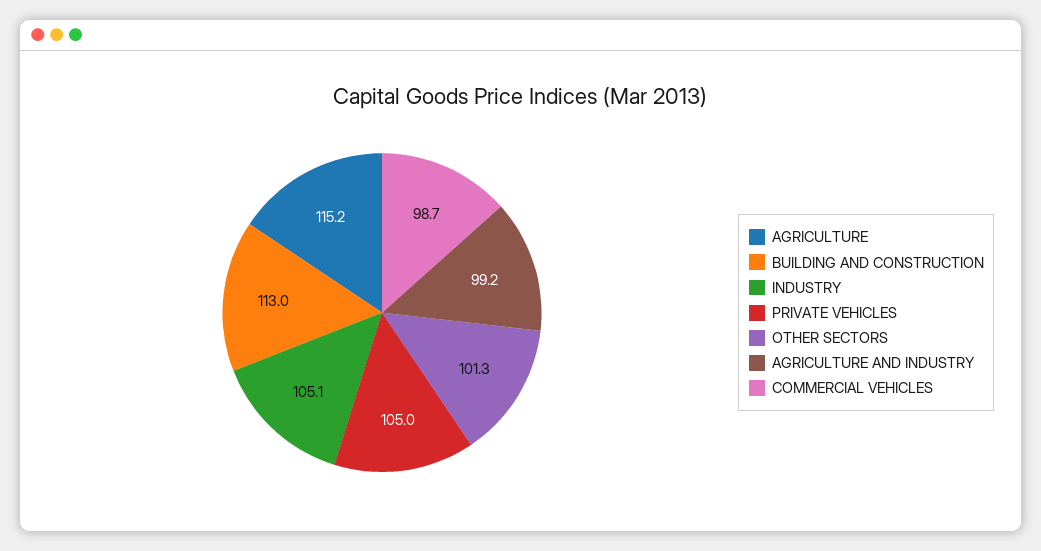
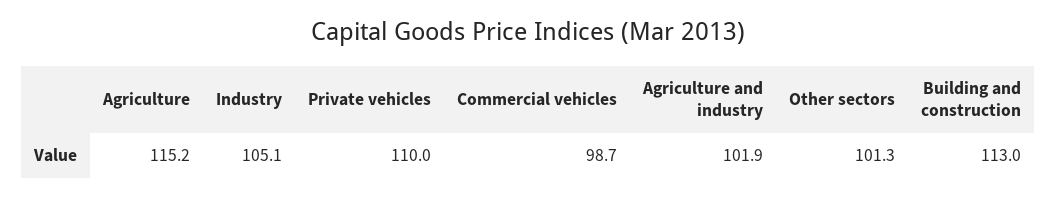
  {
    "AGRICULTURE": 115.2,
    "BUILDING AND CONSTRUCTION": 113,
    "INDUSTRY": 105.1,
-   "PRIVATE VEHICLES": 105,
+   "PRIVATE VEHICLES": 110,
    "OTHER SECTORS": 101.3,
-   "AGRICULTURE AND INDUSTRY": 99.2,
+   "AGRICULTURE AND INDUSTRY": 101.9,
    "COMMERCIAL VEHICLES": 98.7
  }

